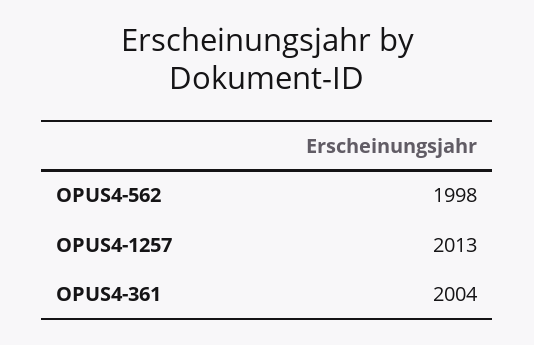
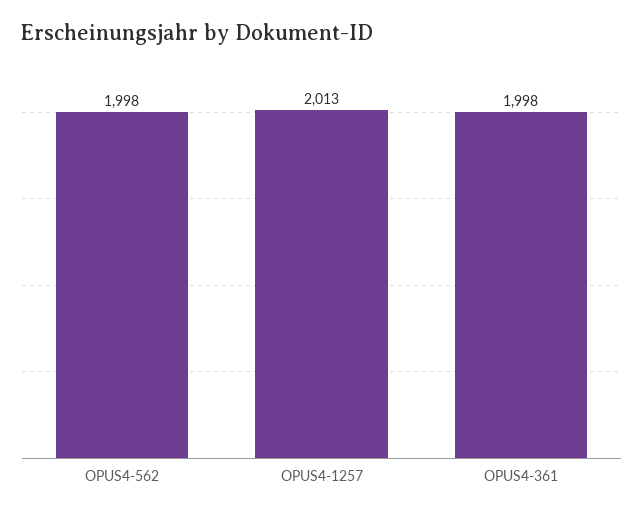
  {
    "OPUS4-562": 1998,
    "OPUS4-1257": 2013,
-   "OPUS4-361": 2004
+   "OPUS4-361": 1998
  }

